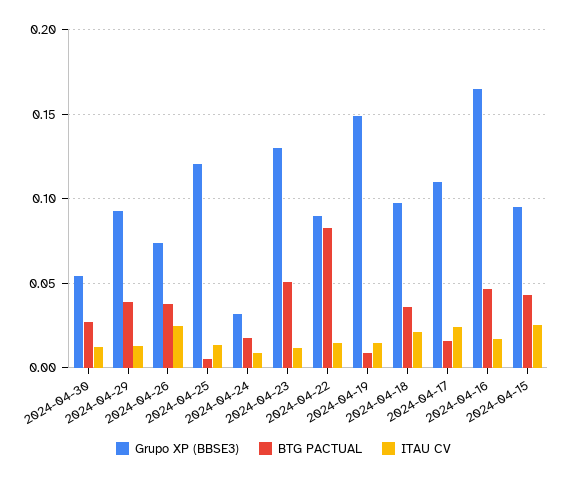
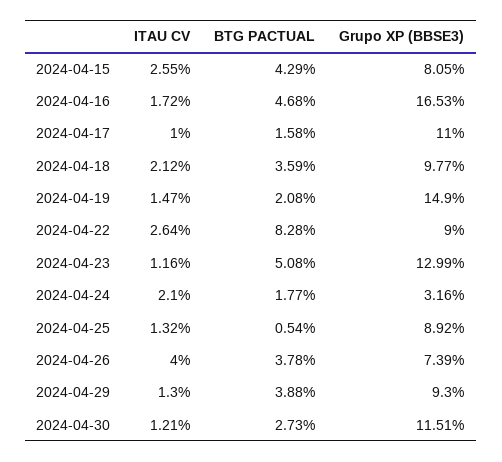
  {
    "Grupo XP (BBSE3)": {
-     "2024-04-30": 0.055,
+     "2024-04-30": 0.1151,
      "2024-04-29": 0.093,
      "2024-04-26": 0.0739,
-     "2024-04-25": 0.12,
+     "2024-04-25": 0.0892,
      "2024-04-24": 0.0316,
      "2024-04-23": 0.1299,
      "2024-04-22": 0.09,
      "2024-04-19": 0.149,
      "2024-04-18": 0.0977,
      "2024-04-17": 0.11,
      "2024-04-16": 0.1653,
-     "2024-04-15": 0.095
+     "2024-04-15": 0.0805
    },
    "BTG PACTUAL": {
      "2024-04-30": 0.0273,
      "2024-04-29": 0.0388,
      "2024-04-26": 0.0378,
      "2024-04-25": 0.0054,
      "2024-04-24": 0.0177,
      "2024-04-23": 0.0508,
      "2024-04-22": 0.0828,
-     "2024-04-19": 0.01,
+     "2024-04-19": 0.0208,
      "2024-04-18": 0.0359,
      "2024-04-17": 0.0158,
      "2024-04-16": 0.0468,
      "2024-04-15": 0.0429
    },
    "ITAU CV": {
      "2024-04-30": 0.0121,
      "2024-04-29": 0.013,
-     "2024-04-26": 0.025,
+     "2024-04-26": 0.04,
      "2024-04-25": 0.0132,
-     "2024-04-24": 0.01,
+     "2024-04-24": 0.021,
      "2024-04-23": 0.0116,
-     "2024-04-22": 0.015,
+     "2024-04-22": 0.0264,
      "2024-04-19": 0.0147,
      "2024-04-18": 0.0212,
-     "2024-04-17": 0.025,
+     "2024-04-17": 0.01,
      "2024-04-16": 0.0172,
      "2024-04-15": 0.0255
    }
  }

